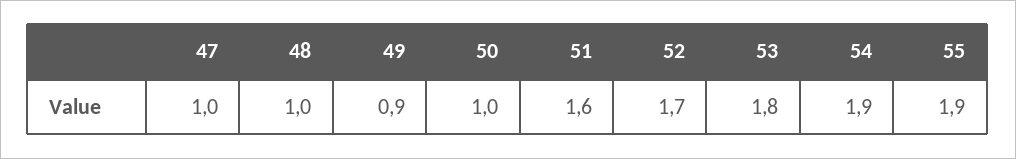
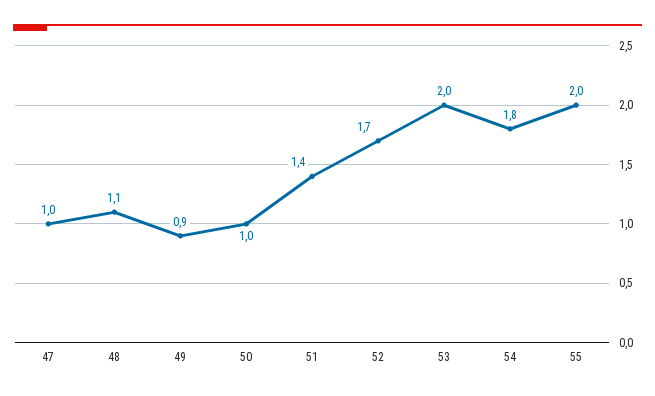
  {
    "47": 1,
-   "48": 1,
+   "48": 1.1,
    "49": 0.9,
    "50": 1,
-   "51": 1.6,
+   "51": 1.4,
    "52": 1.7,
-   "53": 1.8,
+   "53": 2,
-   "54": 1.9,
+   "54": 1.8,
-   "55": 1.9
+   "55": 2
  }

